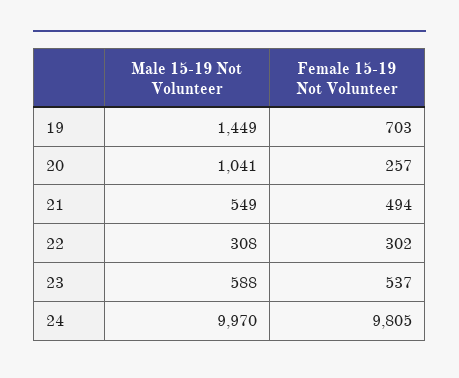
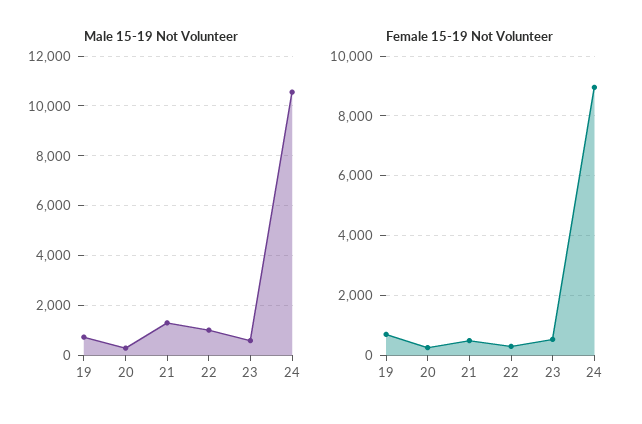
  {
    "Male 15-19 Not Volunteer": {
-     "19": 1449,
+     "19": 750,
-     "20": 1041,
+     "20": 250,
-     "21": 549,
+     "21": 1250,
-     "22": 308,
+     "22": 1000,
      "23": 588,
-     "24": 9970
+     "24": 10500
    },
    "Female 15-19 Not Volunteer": {
      "19": 703,
      "20": 257,
      "21": 494,
      "22": 302,
      "23": 537,
-     "24": 9805
+     "24": 9000
    }
  }

